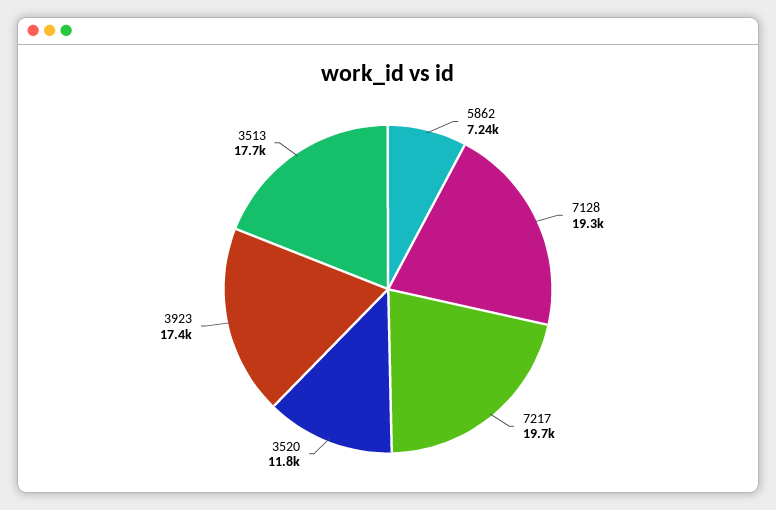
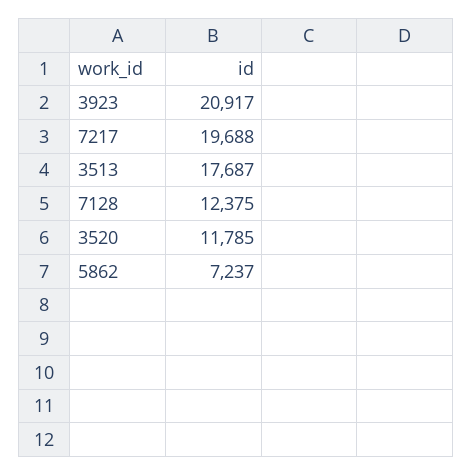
  {
    "5862": 7237,
-   "7128": 19300,
+   "7128": 12375,
    "7217": 19688,
    "3520": 11785,
-   "3923": 17400,
+   "3923": 20917,
    "3513": 17687
  }

